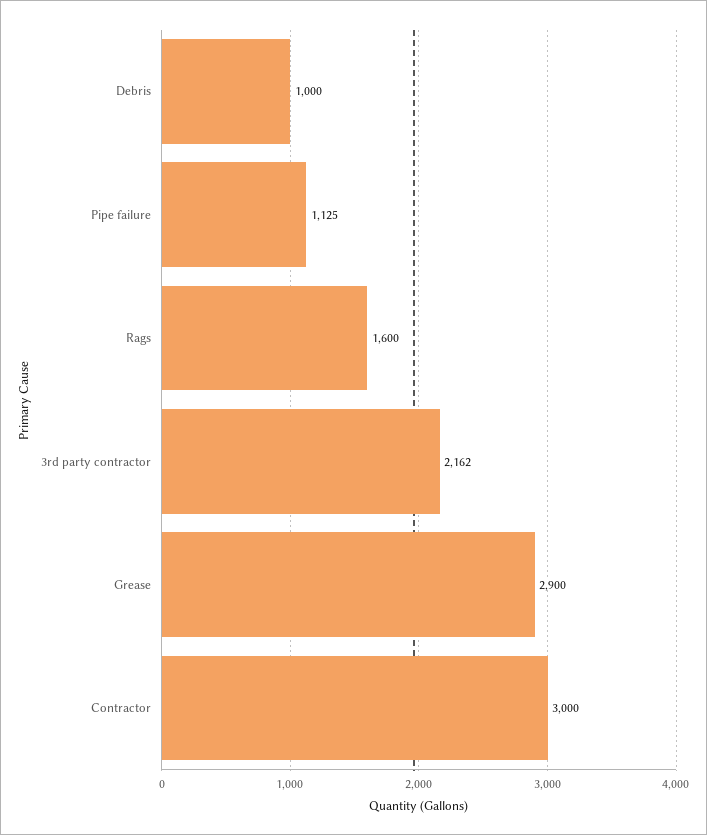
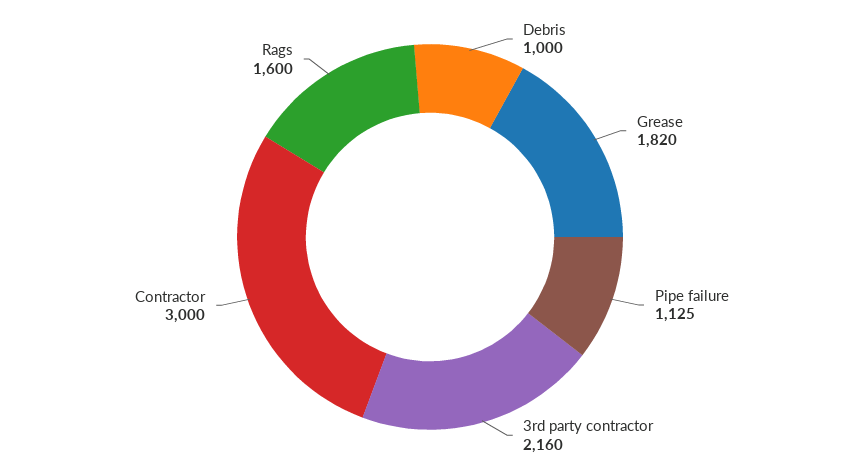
  {
    "Debris": 1000,
    "Pipe failure": 1125,
    "Rags": 1600,
-   "3rd party contractor": 2162,
+   "3rd party contractor": 2160,
-   "Grease": 2900,
+   "Grease": 1820,
    "Contractor": 3000
  }

